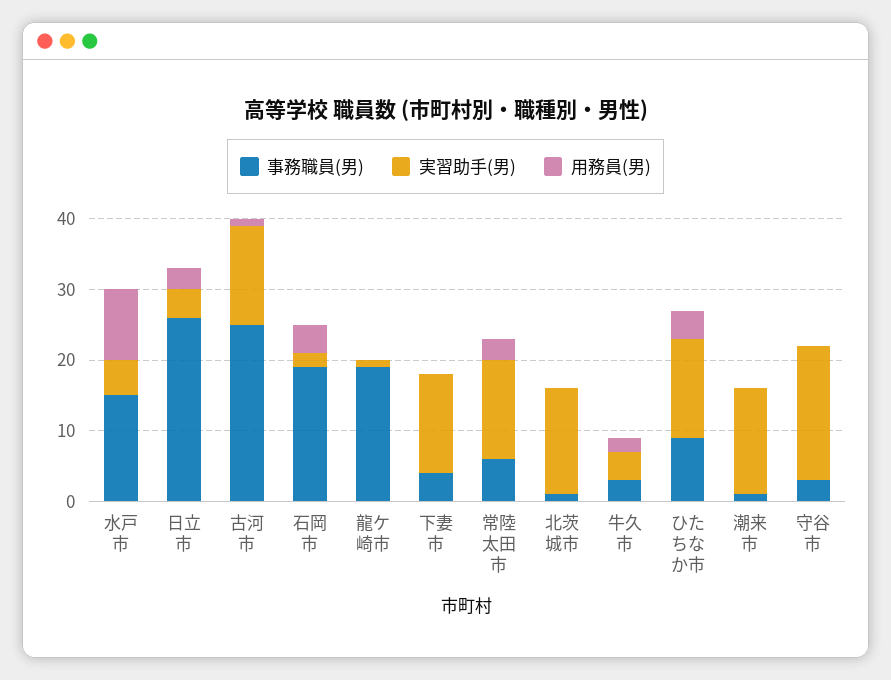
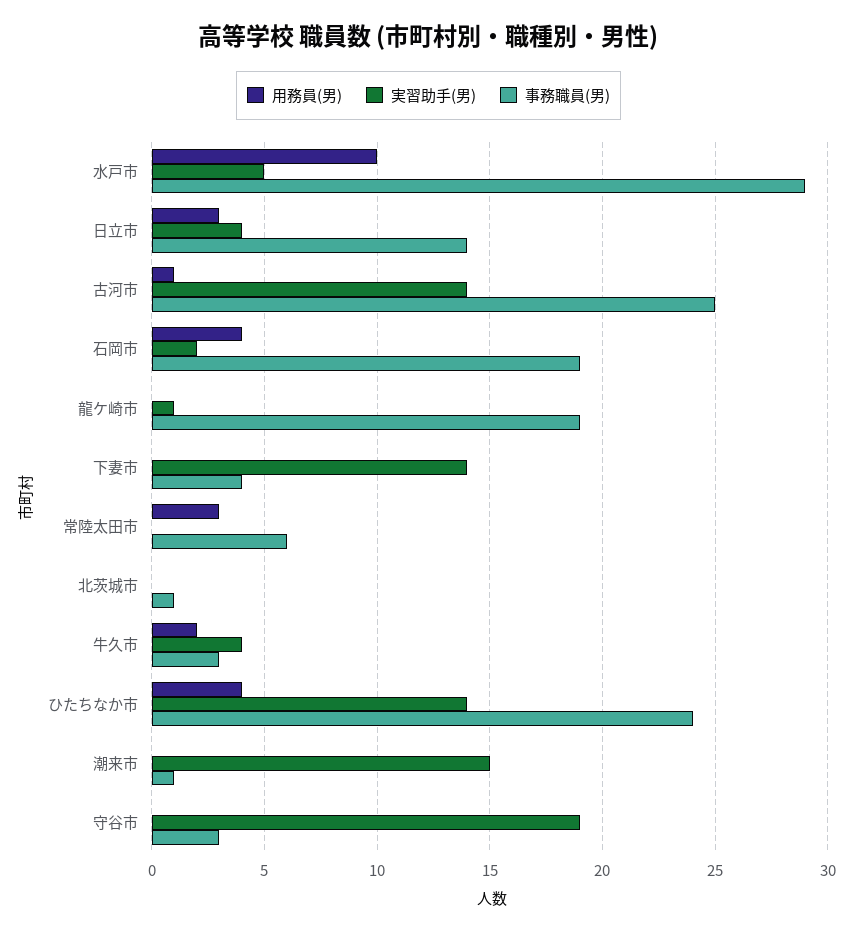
  {
    "事務職員(男)": {
-     "水戸市": 15,
+     "水戸市": 29,
-     "日立市": 25,
+     "日立市": 14,
      "古河市": 25,
      "石岡市": 19,
      "龍ケ崎市": 19,
      "下妻市": 4,
      "常陸太田市": 6,
      "北茨城市": 1,
      "牛久市": 3,
-     "ひたちなか市": 10,
+     "ひたちなか市": 24,
      "潮来市": 1,
      "守谷市": 3
    },
    "実習助手(男)": {
      "水戸市": 5,
      "日立市": 4,
      "古河市": 14,
      "石岡市": 2,
      "龍ケ崎市": 1,
      "下妻市": 14,
-     "常陸太田市": 15,
+     "常陸太田市": 0,
-     "北茨城市": 15,
+     "北茨城市": 0,
      "牛久市": 4,
      "ひたちなか市": 14,
      "潮来市": 15,
      "守谷市": 19
    },
    "用務員(男)": {
      "水戸市": 10,
      "日立市": 3,
      "古河市": 1,
      "石岡市": 4,
      "龍ケ崎市": 0,
      "下妻市": 0,
      "常陸太田市": 3,
      "北茨城市": 0,
      "牛久市": 2,
      "ひたちなか市": 4,
      "潮来市": 0,
      "守谷市": 0
    }
  }

